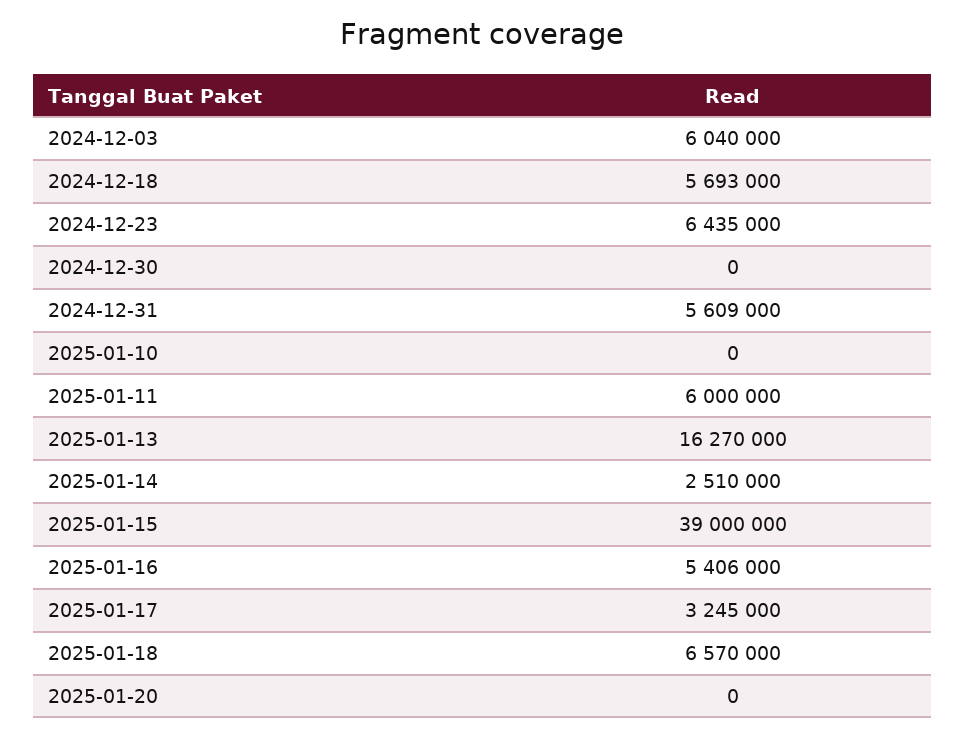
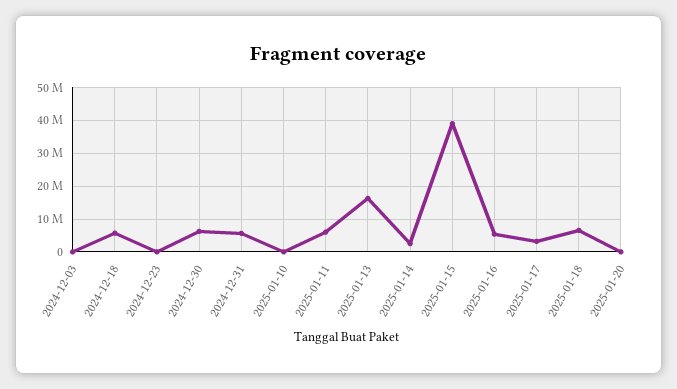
  {
-   "2024-12-03": 6040000,
+   "2024-12-03": 0,
    "2024-12-18": 5693000,
-   "2024-12-23": 6435000,
+   "2024-12-23": 0,
-   "2024-12-30": 0,
+   "2024-12-30": 6000000,
    "2024-12-31": 5609000,
    "2025-01-10": 0,
    "2025-01-11": 6000000,
    "2025-01-13": 16270000,
    "2025-01-14": 2510000,
    "2025-01-15": 39000000,
    "2025-01-16": 5406000,
    "2025-01-17": 3245000,
    "2025-01-18": 6570000,
    "2025-01-20": 0
  }

